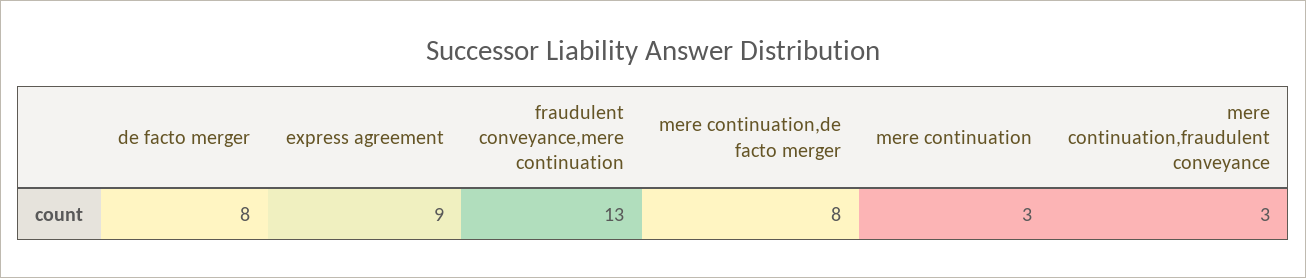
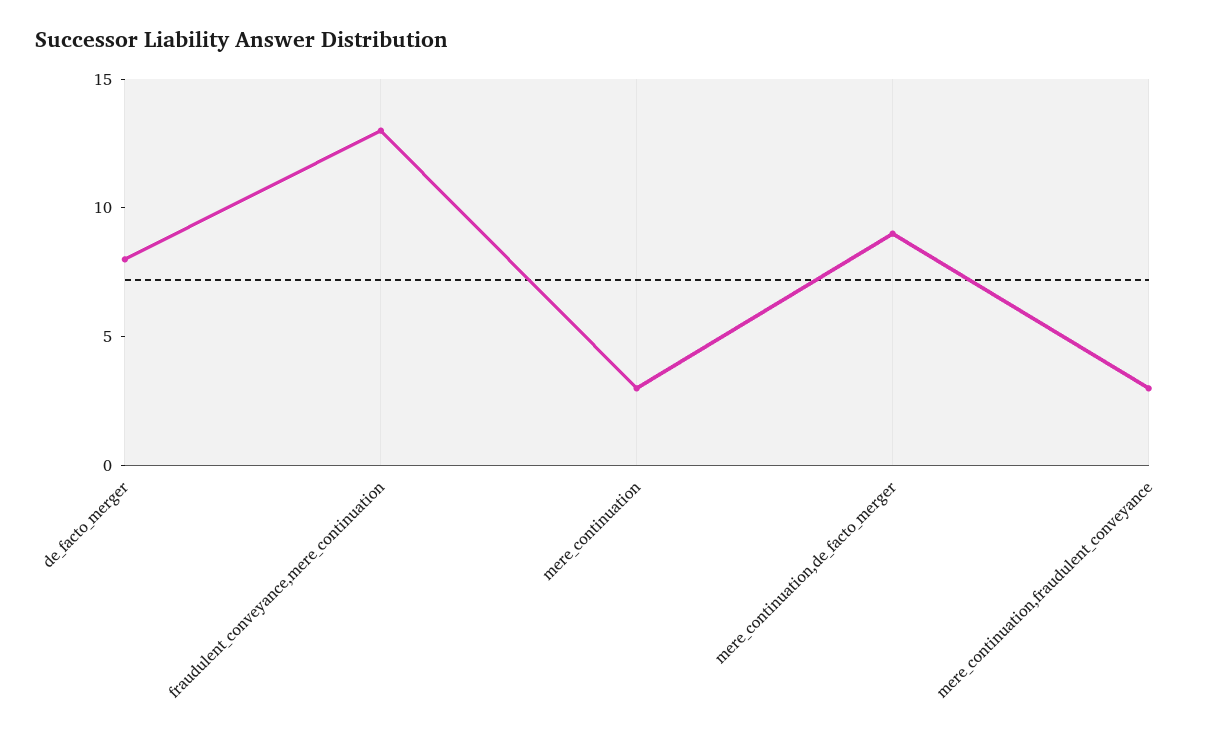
  {
    "de facto merger": 8,
-   "express agreement": 9,
    "fraudulent conveyance,mere continuation": 13,
-   "mere continuation,de facto merger": 8,
+   "mere continuation,de facto merger": 9,
    "mere continuation": 3,
    "mere continuation,fraudulent conveyance": 3
  }

